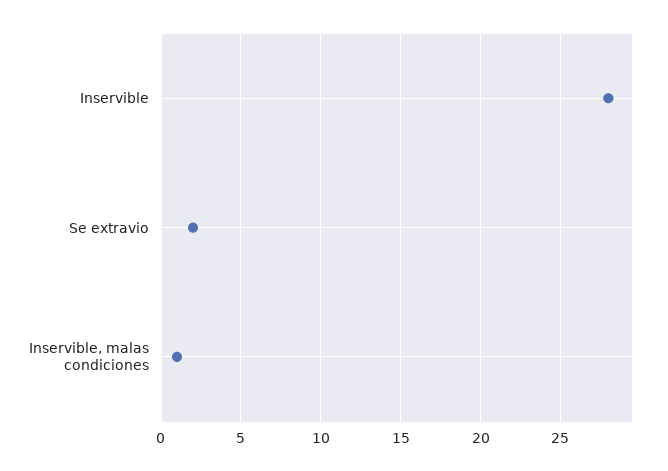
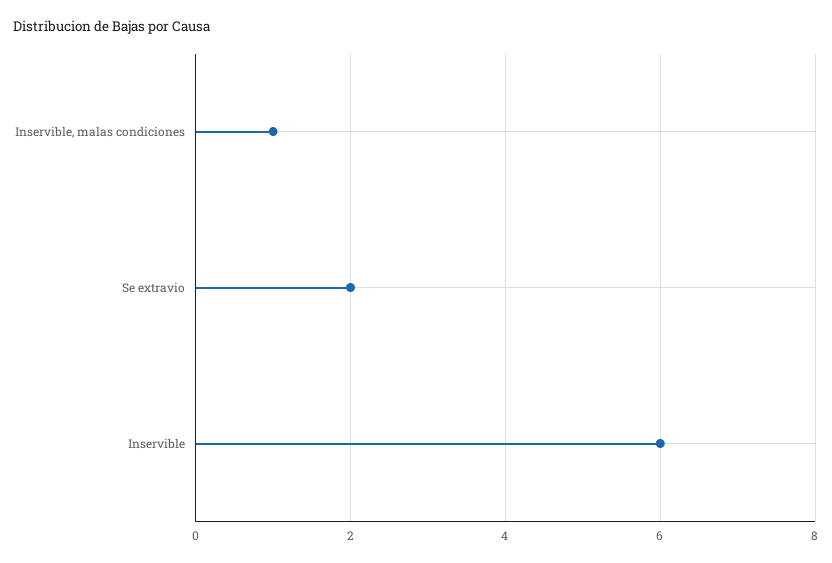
  {
-   "Inservible": 28,
+   "Inservible": 6,
    "Se extravio": 2,
    "Inservible, malas condiciones": 1
  }

